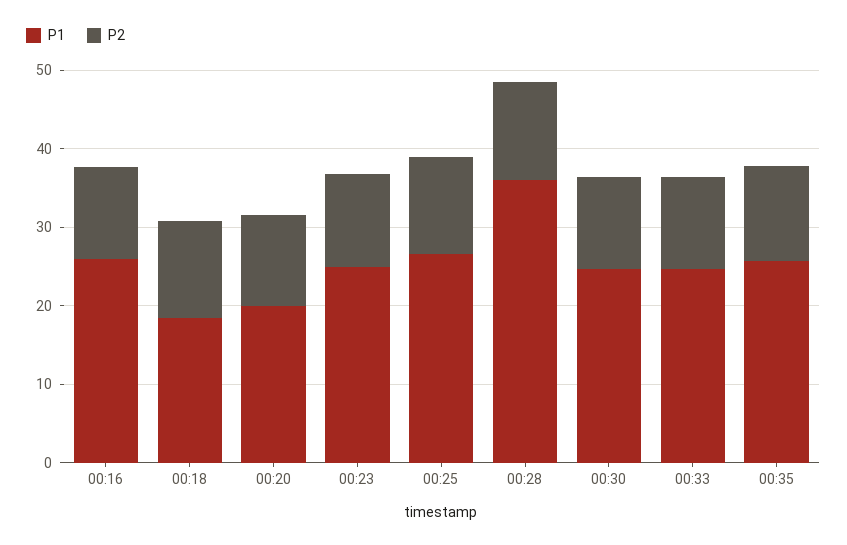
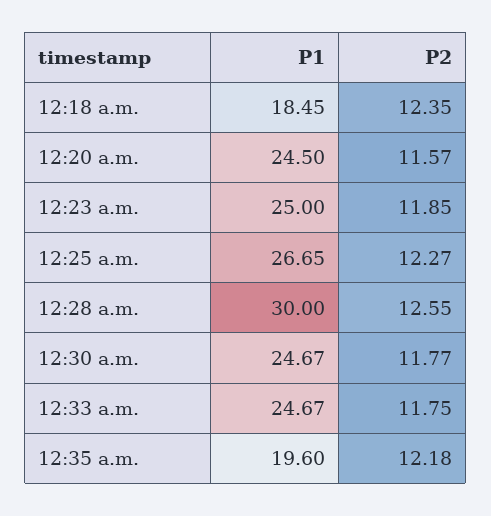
  {
    "P1": {
-     "00:16": 26,
      "00:18": 18.45,
-     "00:20": 20,
+     "00:20": 24.5,
      "00:23": 25,
      "00:25": 26.65,
-     "00:28": 36,
+     "00:28": 30,
      "00:30": 24.67,
      "00:33": 24.67,
-     "00:35": 26
+     "00:35": 19.6
    },
    "P2": {
-     "00:16": 12,
      "00:18": 12.35,
      "00:20": 11.57,
      "00:23": 11.85,
      "00:25": 12.27,
      "00:28": 12.55,
      "00:30": 11.77,
      "00:33": 11.75,
      "00:35": 12.18
    }
  }

